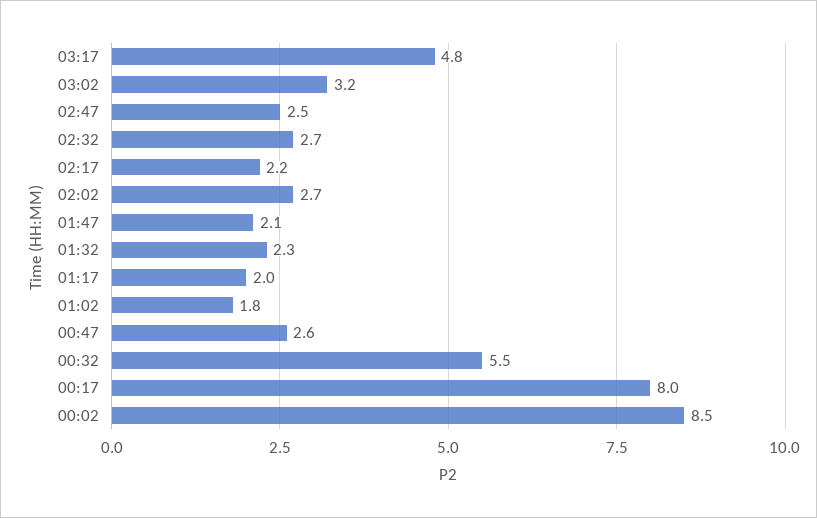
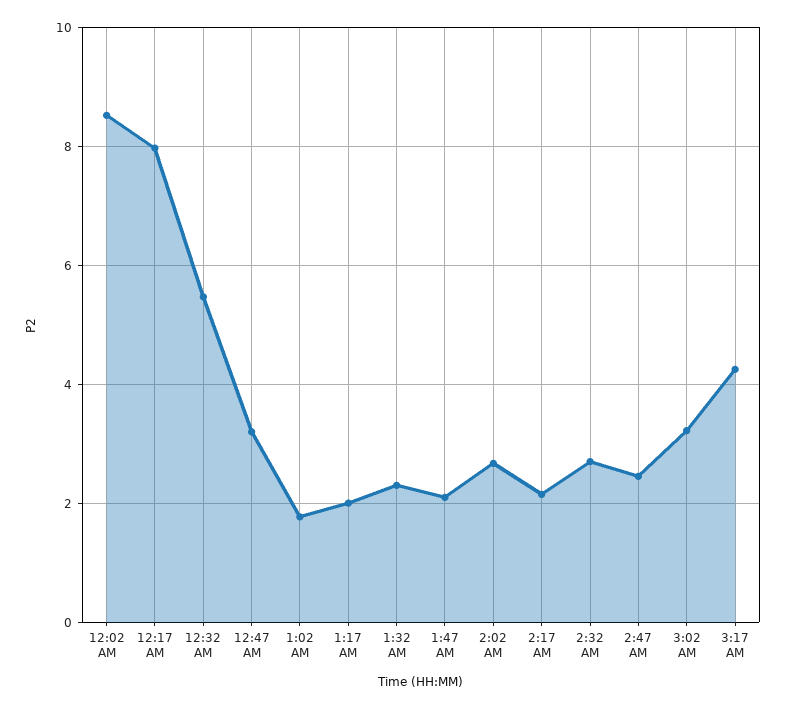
  {
-   "03:17": 4.8,
+   "03:17": 4.2,
    "03:02": 3.2,
    "02:47": 2.5,
    "02:32": 2.7,
    "02:17": 2.2,
    "02:02": 2.7,
    "01:47": 2.1,
    "01:32": 2.3,
    "01:17": 2,
    "01:02": 1.8,
-   "00:47": 2.6,
+   "00:47": 3.2,
    "00:32": 5.5,
    "00:17": 8,
    "00:02": 8.5
  }

